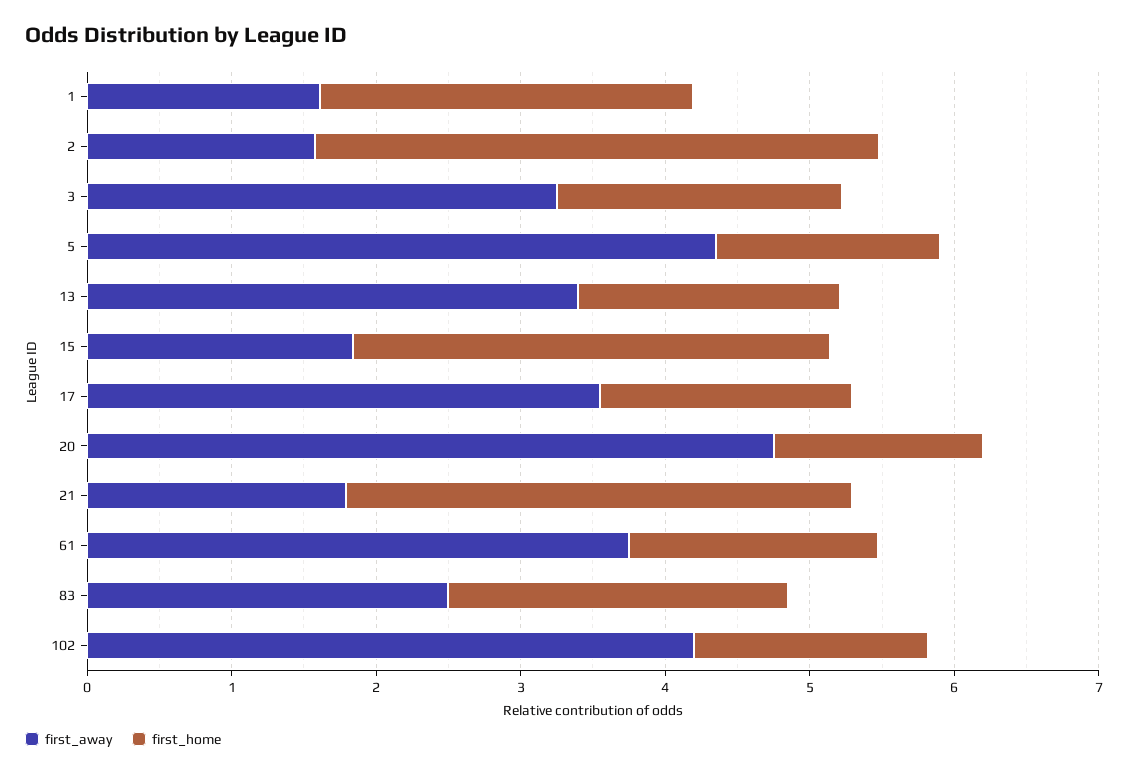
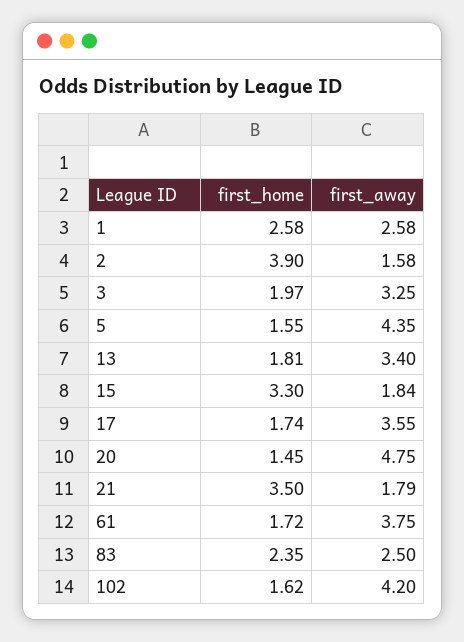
  {
    "first_away": {
-     "1": 1.6,
+     "1": 2.58,
      "2": 1.58,
      "3": 3.25,
      "5": 4.35,
      "13": 3.4,
      "15": 1.84,
      "17": 3.55,
      "20": 4.75,
      "21": 1.79,
      "61": 3.75,
      "83": 2.5,
      "102": 4.2
    },
    "first_home": {
      "1": 2.58,
      "2": 3.9,
      "3": 1.97,
      "5": 1.55,
      "13": 1.81,
      "15": 3.3,
      "17": 1.74,
      "20": 1.45,
      "21": 3.5,
      "61": 1.72,
      "83": 2.35,
      "102": 1.62
    }
  }

